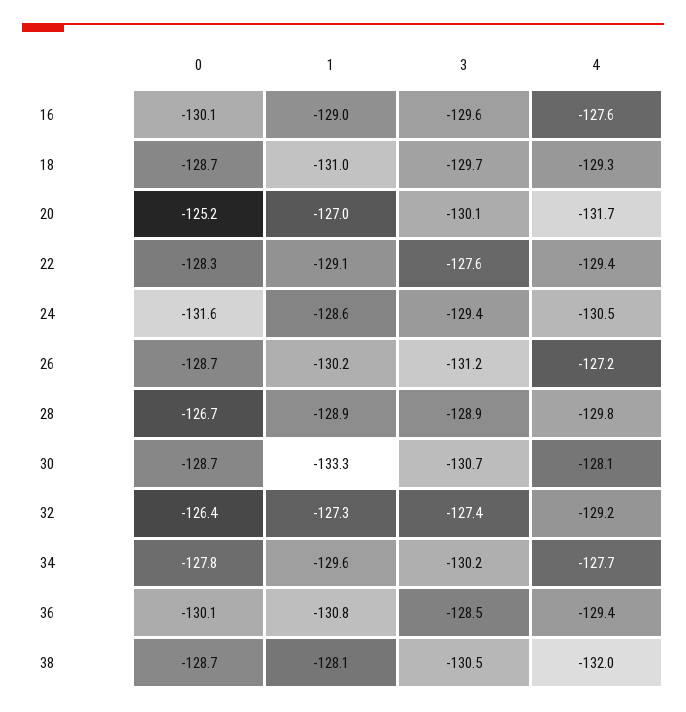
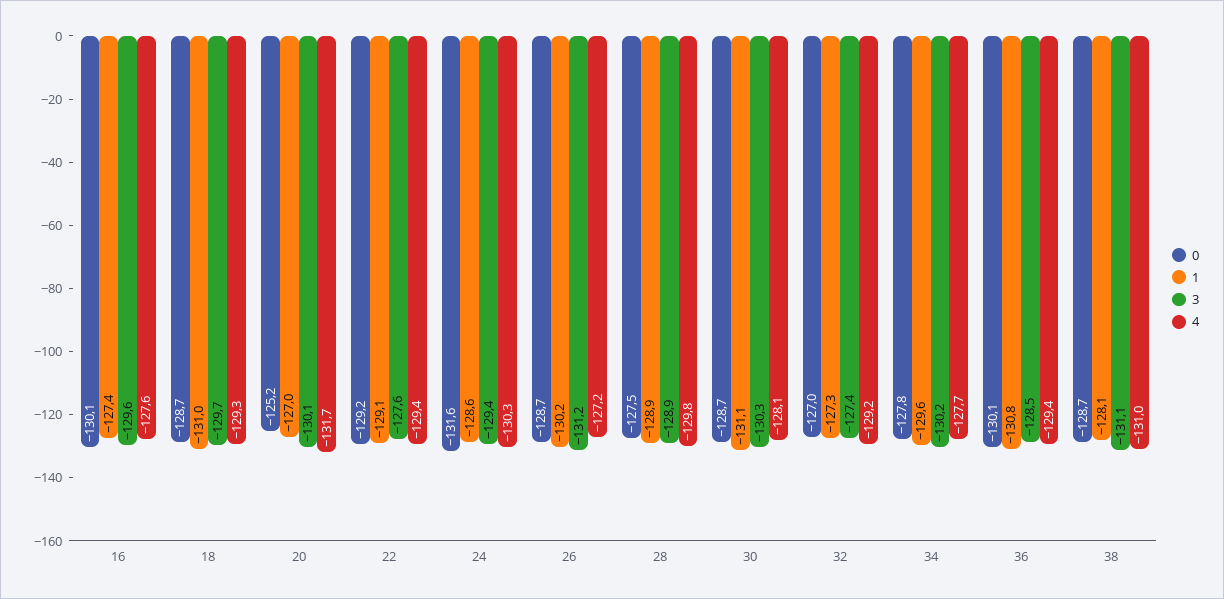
  {
    "0": {
      "16": -130.1,
      "18": -128.7,
      "20": -125.2,
-     "22": -128.3,
+     "22": -129.2,
      "24": -131.6,
      "26": -128.7,
-     "28": -126.7,
+     "28": -127.5,
      "30": -128.7,
-     "32": -126.4,
+     "32": -127,
      "34": -127.8,
      "36": -130.1,
      "38": -128.7
    },
    "1": {
-     "16": -129,
+     "16": -127.4,
      "18": -131,
      "20": -127,
      "22": -129.1,
      "24": -128.6,
      "26": -130.2,
      "28": -128.9,
-     "30": -133.3,
+     "30": -131.1,
      "32": -127.3,
      "34": -129.6,
      "36": -130.8,
      "38": -128.1
    },
    "3": {
      "16": -129.6,
      "18": -129.7,
      "20": -130.1,
      "22": -127.6,
      "24": -129.4,
      "26": -131.2,
      "28": -128.9,
-     "30": -130.7,
+     "30": -130.3,
      "32": -127.4,
      "34": -130.2,
      "36": -128.5,
-     "38": -130.5
+     "38": -131.1
    },
    "4": {
      "16": -127.6,
      "18": -129.3,
      "20": -131.7,
      "22": -129.4,
-     "24": -130.5,
+     "24": -130.3,
      "26": -127.2,
      "28": -129.8,
      "30": -128.1,
      "32": -129.2,
      "34": -127.7,
      "36": -129.4,
-     "38": -132
+     "38": -131
    }
  }

